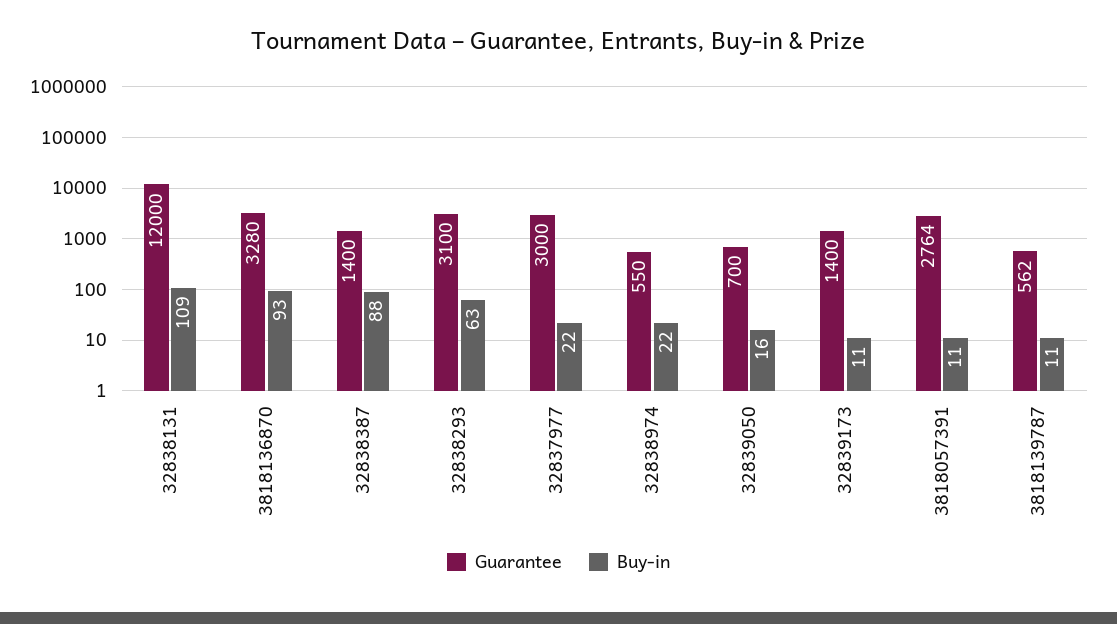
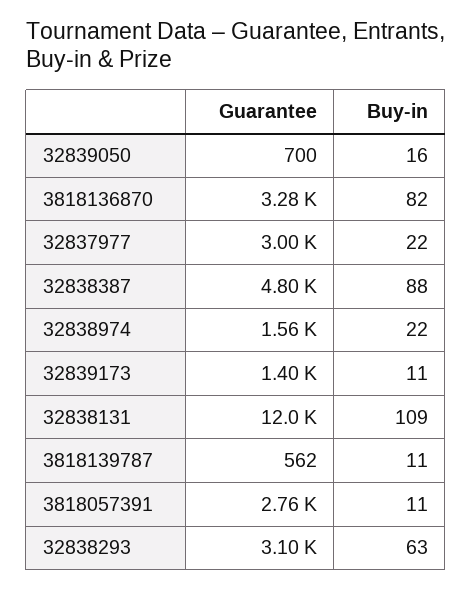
  {
    "Guarantee": {
      "32838131": 12000,
      "3818136870": 3280,
-     "32838387": 1400,
+     "32838387": 4800,
      "32838293": 3100,
      "32837977": 3000,
-     "32838974": 550,
+     "32838974": 1560,
      "32839050": 700,
      "32839173": 1400,
      "3818057391": 2764,
      "3818139787": 562
    },
    "Buy-in": {
      "32838131": 109,
-     "3818136870": 93,
+     "3818136870": 82,
      "32838387": 88,
      "32838293": 63,
      "32837977": 22,
      "32838974": 22,
      "32839050": 16,
      "32839173": 11,
      "3818057391": 11,
      "3818139787": 11
    }
  }

